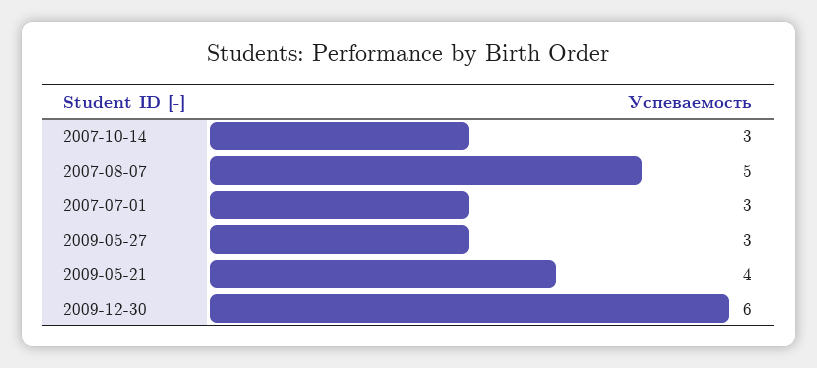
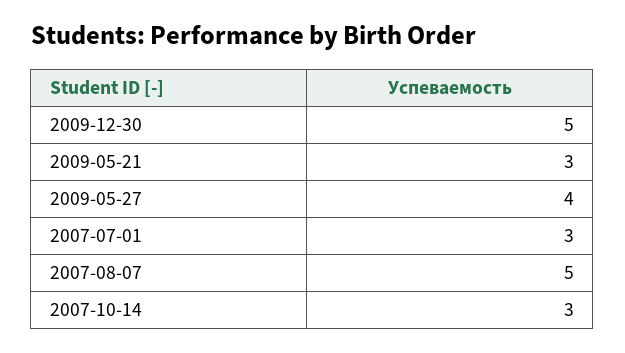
  {
    "2007-10-14": 3,
    "2007-08-07": 5,
    "2007-07-01": 3,
-   "2009-05-27": 3,
+   "2009-05-27": 4,
-   "2009-05-21": 4,
+   "2009-05-21": 3,
-   "2009-12-30": 6
+   "2009-12-30": 5
  }

